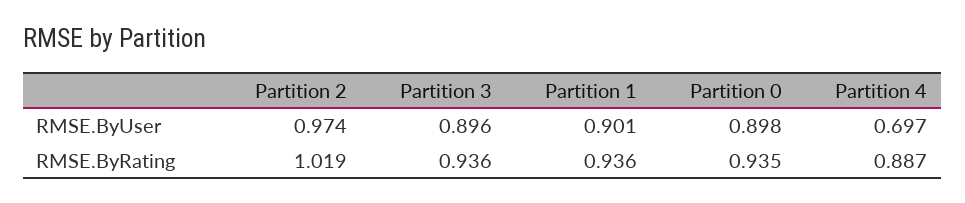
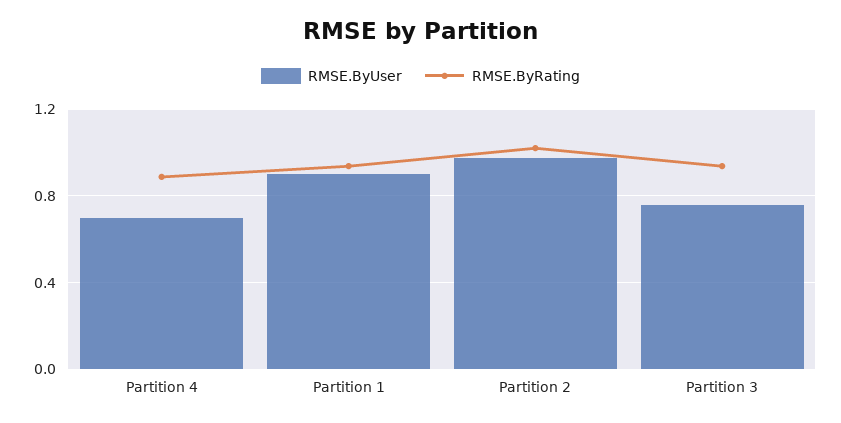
  {
    "RMSE.ByUser": {
      "Partition 2": 0.974,
-     "Partition 3": 0.896,
+     "Partition 3": 0.75,
      "Partition 1": 0.901,
-     "Partition 0": 0.898,
      "Partition 4": 0.697
    },
    "RMSE.ByRating": {
      "Partition 2": 1.019,
      "Partition 3": 0.936,
      "Partition 1": 0.936,
-     "Partition 0": 0.935,
      "Partition 4": 0.887
    }
  }

